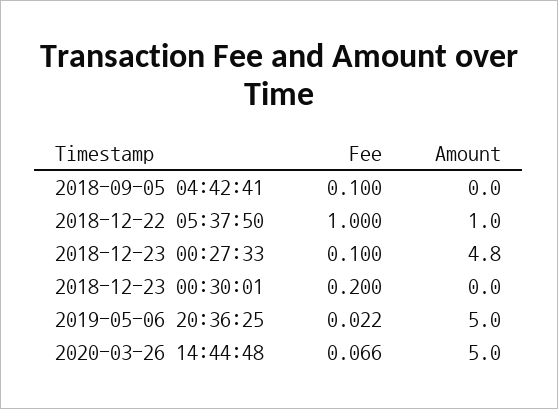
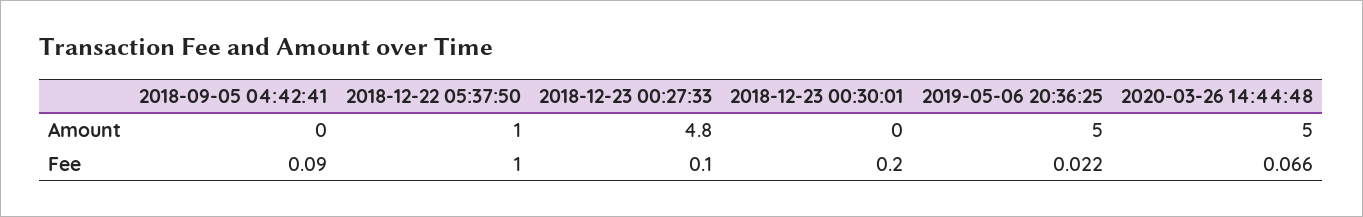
  {
    "Fee": {
-     "2018-09-05 04:42:41": 0.1,
+     "2018-09-05 04:42:41": 0.09,
      "2018-12-22 05:37:50": 1,
      "2018-12-23 00:27:33": 0.1,
      "2018-12-23 00:30:01": 0.2,
      "2019-05-06 20:36:25": 0.022,
      "2020-03-26 14:44:48": 0.066
    },
    "Amount": {
      "2018-09-05 04:42:41": 0,
      "2018-12-22 05:37:50": 1,
      "2018-12-23 00:27:33": 4.8,
      "2018-12-23 00:30:01": 0,
      "2019-05-06 20:36:25": 5,
      "2020-03-26 14:44:48": 5
    }
  }

